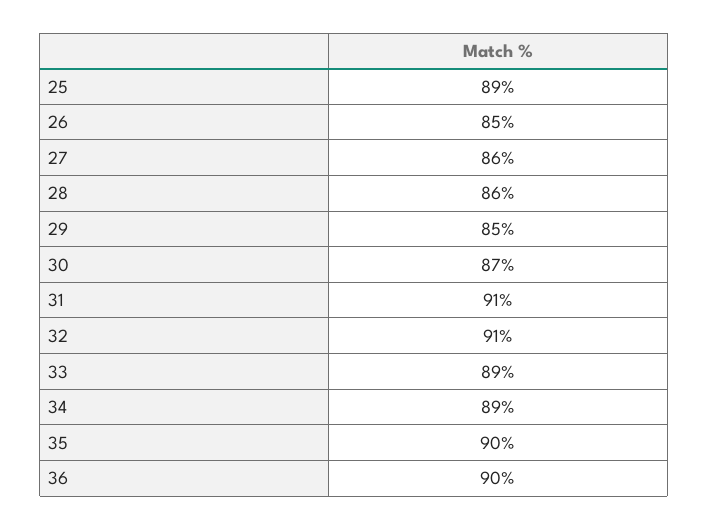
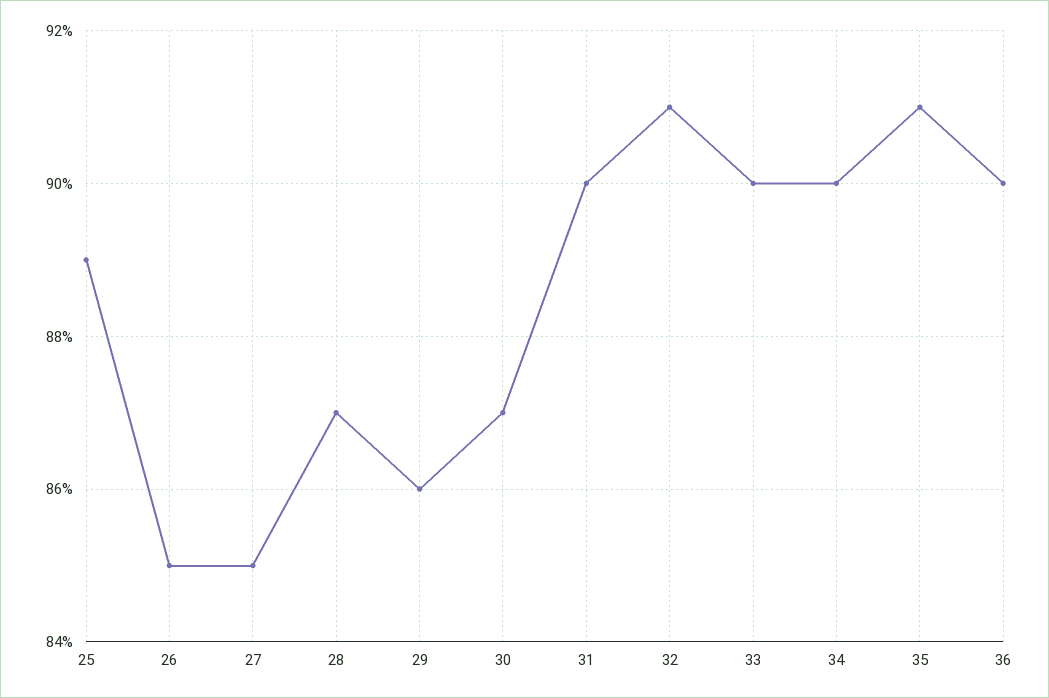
  {
    "25": 89,
    "26": 85,
-   "27": 86,
+   "27": 85,
-   "28": 86,
+   "28": 87,
-   "29": 85,
+   "29": 86,
    "30": 87,
-   "31": 91,
+   "31": 90,
    "32": 91,
-   "33": 89,
+   "33": 90,
-   "34": 89,
+   "34": 90,
-   "35": 90,
+   "35": 91,
    "36": 90
  }

